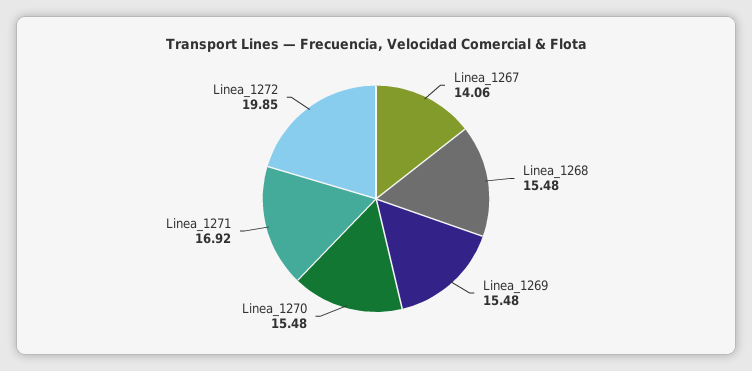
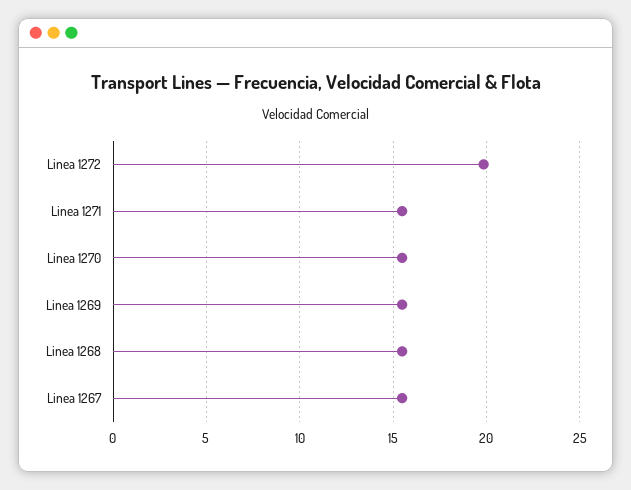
  {
-   "Linea_1267": 14.06,
+   "Linea_1267": 15.5,
    "Linea_1268": 15.48,
    "Linea_1269": 15.48,
    "Linea_1270": 15.48,
-   "Linea_1271": 16.92,
+   "Linea_1271": 15.5,
    "Linea_1272": 19.85
  }

